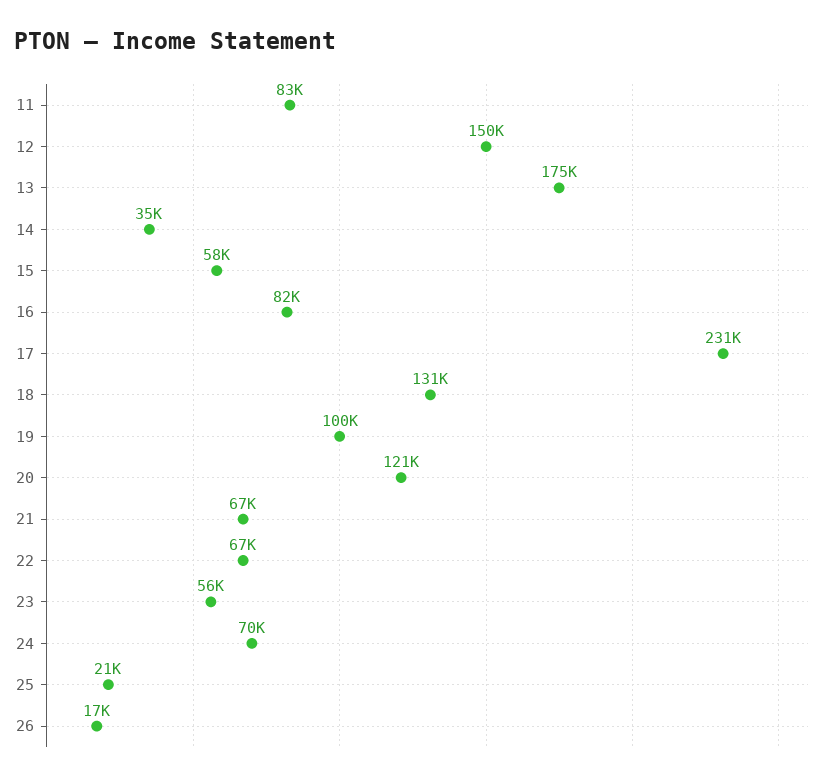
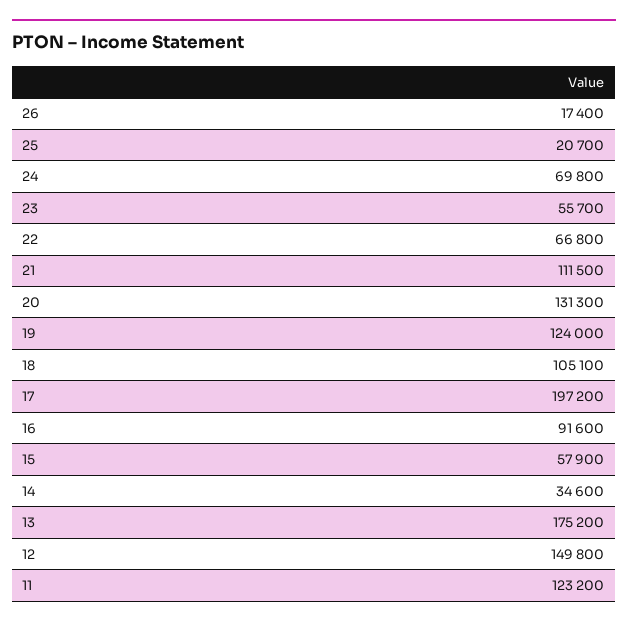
  {
-   "11": 83000,
+   "11": 123200,
    "12": 149800,
    "13": 175200,
    "14": 34600,
    "15": 57900,
-   "16": 82000,
+   "16": 91600,
-   "17": 231000,
+   "17": 197200,
-   "18": 131000,
+   "18": 105100,
-   "19": 100000,
+   "19": 124000,
-   "20": 121000,
+   "20": 131300,
-   "21": 67000,
+   "21": 111500,
    "22": 66800,
    "23": 55700,
    "24": 69800,
    "25": 20700,
    "26": 17400
  }

